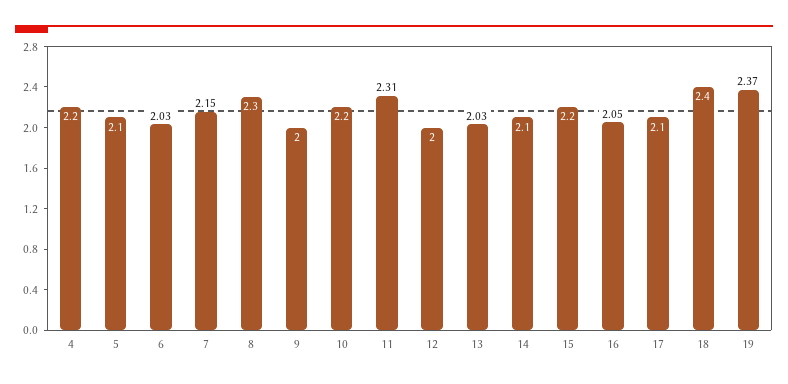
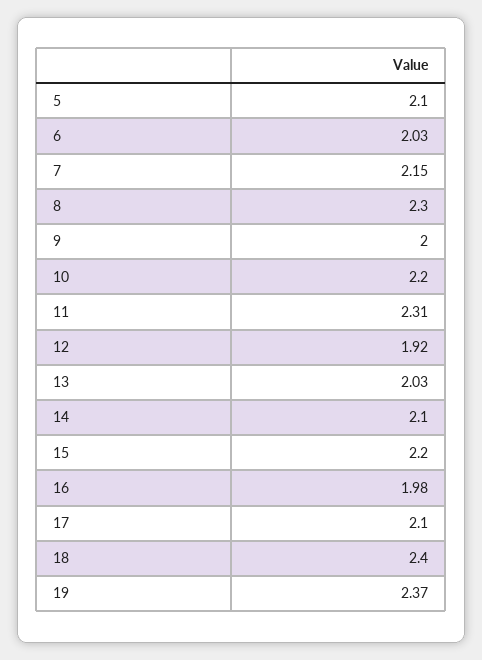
  {
-   "4": 2.2,
    "5": 2.1,
    "6": 2.03,
    "7": 2.15,
    "8": 2.3,
    "9": 2,
    "10": 2.2,
    "11": 2.31,
-   "12": 2,
+   "12": 1.92,
    "13": 2.03,
    "14": 2.1,
    "15": 2.2,
-   "16": 2.05,
+   "16": 1.98,
    "17": 2.1,
    "18": 2.4,
    "19": 2.37
  }

